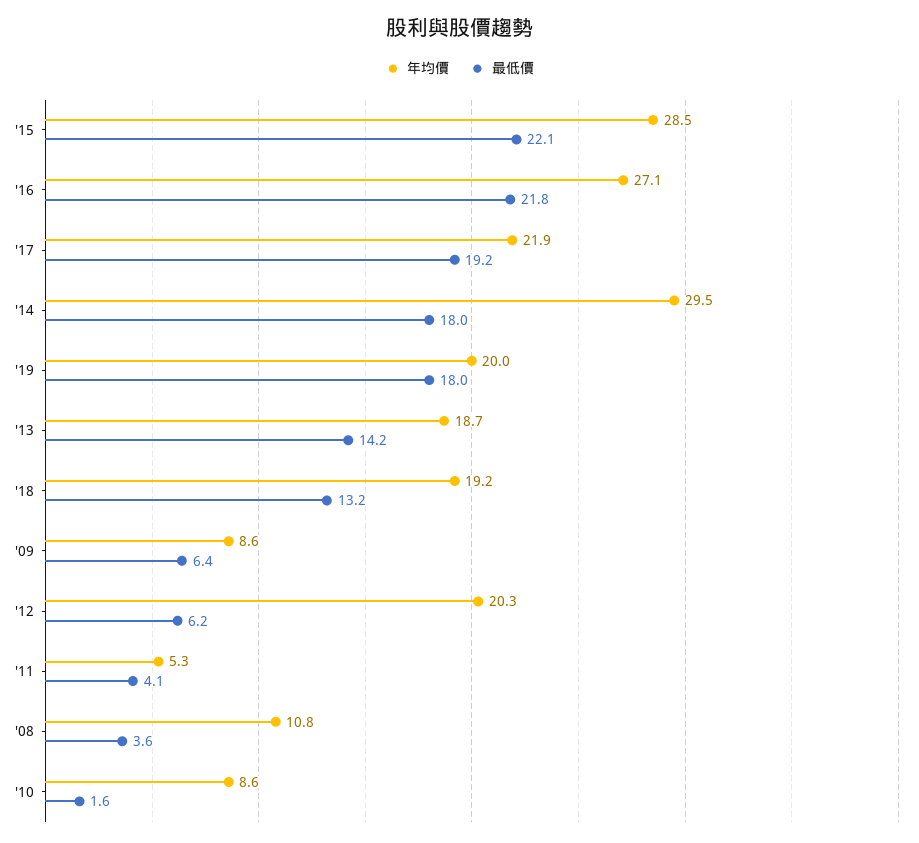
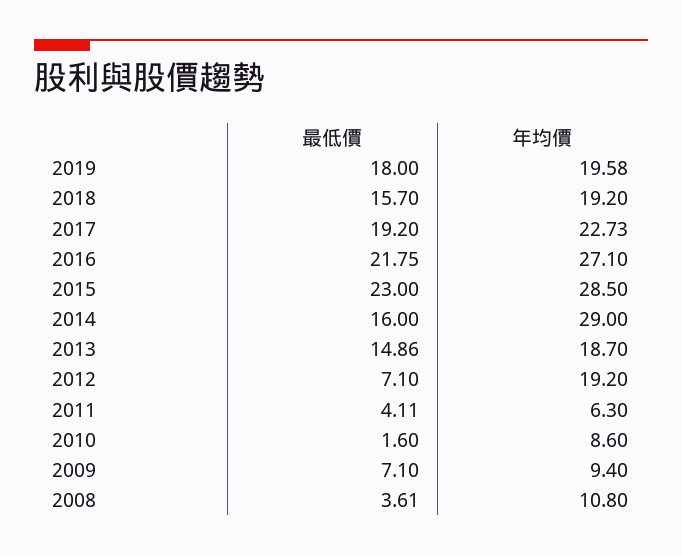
  {
    "年均價": {
      "'15": 28.5,
      "'16": 27.1,
-     "'17": 21.9,
+     "'17": 22.73,
-     "'14": 29.5,
+     "'14": 29,
-     "'19": 20,
+     "'19": 19.58,
      "'13": 18.7,
      "'18": 19.2,
-     "'09": 8.6,
+     "'09": 9.4,
-     "'12": 20.3,
+     "'12": 19.2,
-     "'11": 5.3,
+     "'11": 6.3,
      "'08": 10.8,
      "'10": 8.6
    },
    "最低價": {
-     "'15": 22.1,
+     "'15": 23,
      "'16": 21.75,
      "'17": 19.2,
-     "'14": 18,
+     "'14": 16,
      "'19": 18,
-     "'13": 14.2,
+     "'13": 14.86,
-     "'18": 13.2,
+     "'18": 15.7,
-     "'09": 6.4,
+     "'09": 7.1,
-     "'12": 6.2,
+     "'12": 7.1,
      "'11": 4.11,
      "'08": 3.61,
      "'10": 1.6
    }
  }

